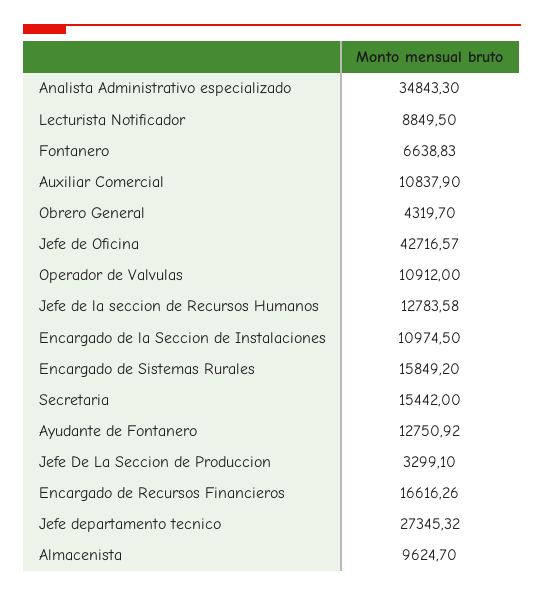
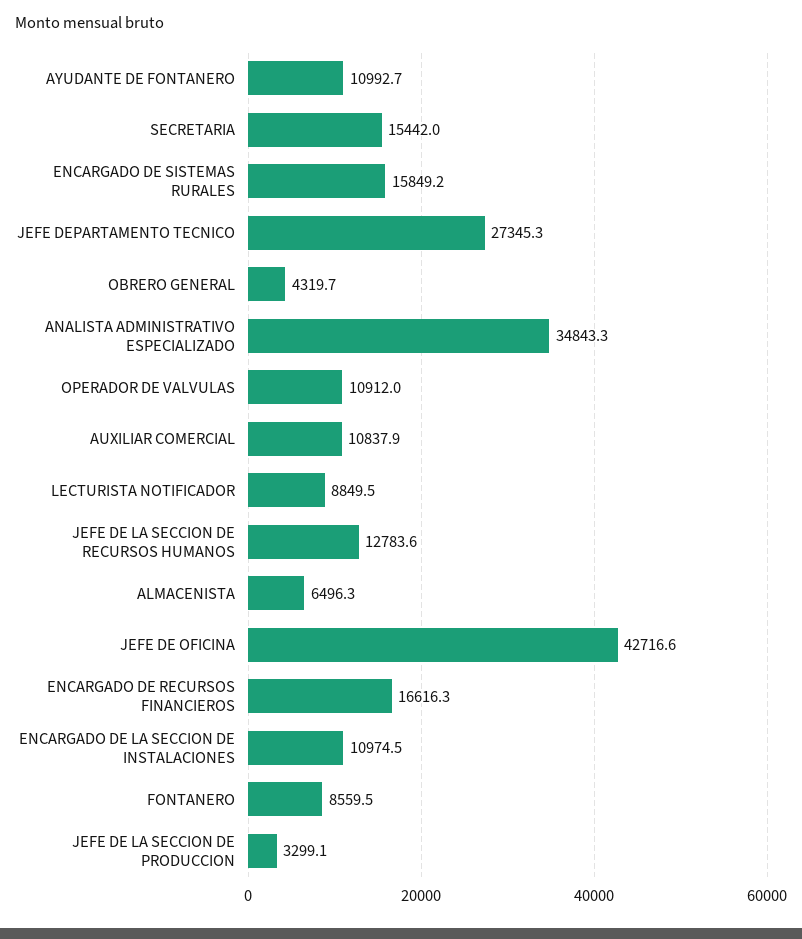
  {
    "Analista Administrativo especializado": 34843.3,
    "Lecturista Notificador": 8849.5,
-   "Fontanero": 6638.83,
+   "Fontanero": 8559.5,
    "Auxiliar Comercial": 10837.9,
    "Obrero General": 4319.7,
    "Jefe de Oficina": 42716.57,
    "Operador de Valvulas": 10912,
    "Jefe de la seccion de Recursos Humanos": 12783.58,
    "Encargado de la Seccion de Instalaciones": 10974.5,
    "Encargado de Sistemas Rurales": 15849.2,
    "Secretaria": 15442,
-   "Ayudante de Fontanero": 12750.92,
+   "Ayudante de Fontanero": 10992.7,
    "Jefe De La Seccion de Produccion": 3299.1,
    "Encargado de Recursos Financieros": 16616.26,
    "Jefe departamento tecnico": 27345.32,
-   "Almacenista": 9624.7
+   "Almacenista": 6496.3
  }

